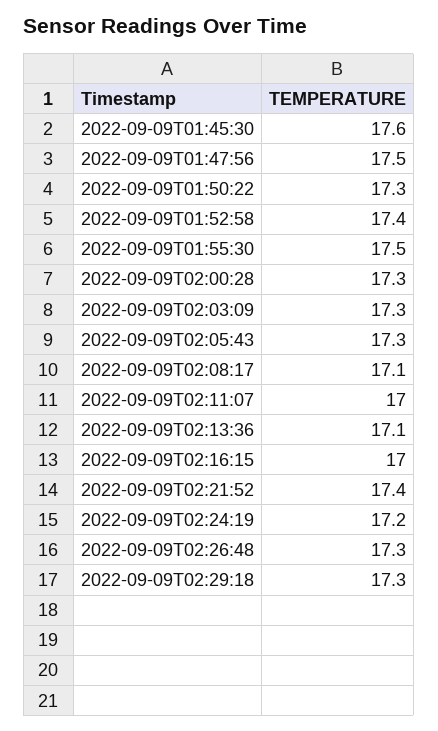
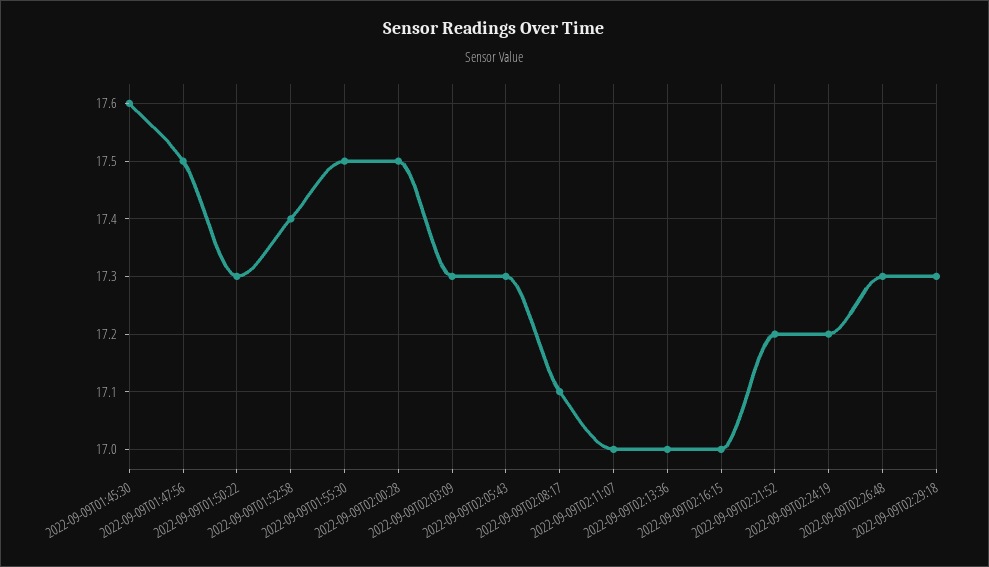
  {
    "2022-09-09T01:45:30": 17.6,
    "2022-09-09T01:47:56": 17.5,
    "2022-09-09T01:50:22": 17.3,
    "2022-09-09T01:52:58": 17.4,
    "2022-09-09T01:55:30": 17.5,
-   "2022-09-09T02:00:28": 17.3,
+   "2022-09-09T02:00:28": 17.5,
    "2022-09-09T02:03:09": 17.3,
    "2022-09-09T02:05:43": 17.3,
    "2022-09-09T02:08:17": 17.1,
    "2022-09-09T02:11:07": 17,
-   "2022-09-09T02:13:36": 17.1,
+   "2022-09-09T02:13:36": 17,
    "2022-09-09T02:16:15": 17,
-   "2022-09-09T02:21:52": 17.4,
+   "2022-09-09T02:21:52": 17.2,
    "2022-09-09T02:24:19": 17.2,
    "2022-09-09T02:26:48": 17.3,
    "2022-09-09T02:29:18": 17.3
  }

